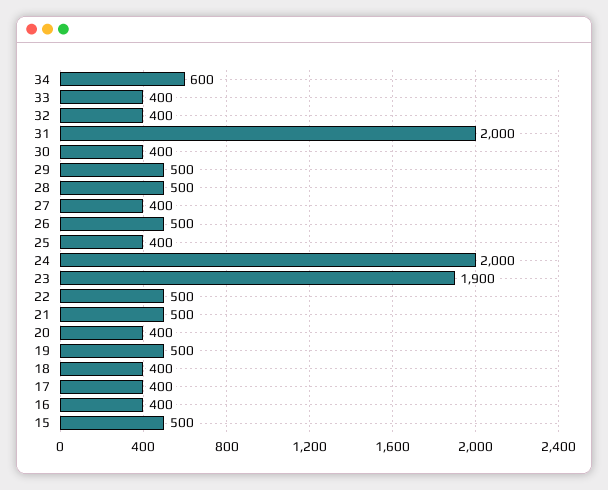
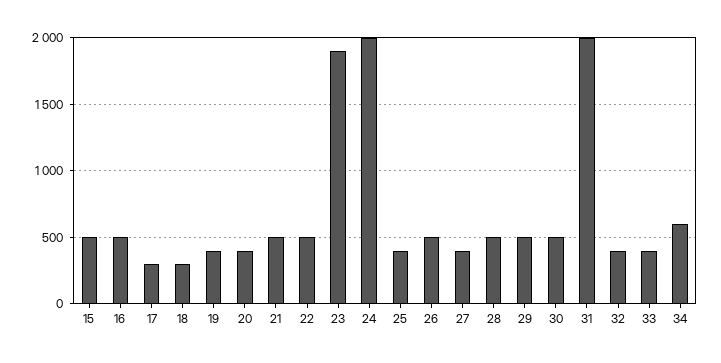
  {
    "34": 600,
    "33": 400,
    "32": 400,
    "31": 2000,
-   "30": 400,
+   "30": 500,
    "29": 500,
    "28": 500,
    "27": 400,
    "26": 500,
    "25": 400,
    "24": 2000,
    "23": 1900,
    "22": 500,
    "21": 500,
    "20": 400,
-   "19": 500,
+   "19": 400,
-   "18": 400,
+   "18": 300,
-   "17": 400,
+   "17": 300,
-   "16": 400,
+   "16": 500,
    "15": 500
  }

